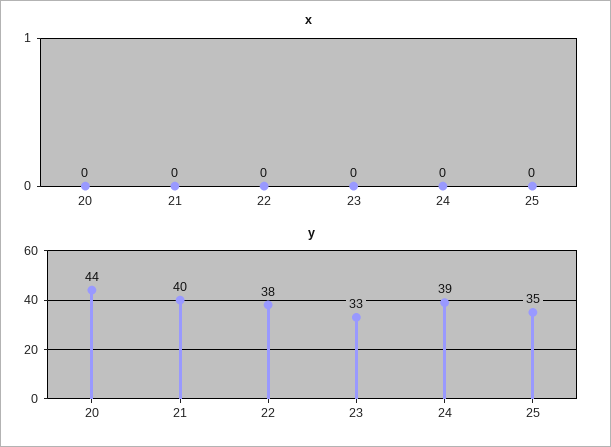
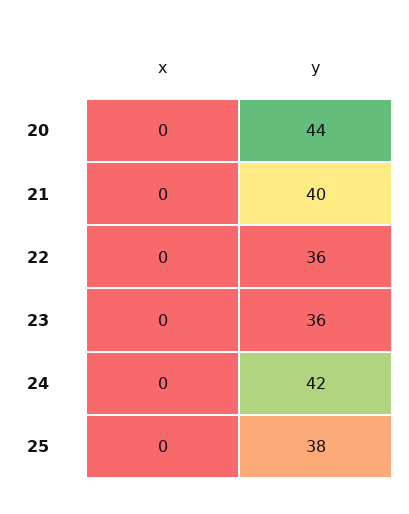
  {
    "x": {
      "20": 0,
      "21": 0,
      "22": 0,
      "23": 0,
      "24": 0,
      "25": 0
    },
    "y": {
      "20": 44,
      "21": 40,
-     "22": 38,
+     "22": 36,
-     "23": 33,
+     "23": 36,
-     "24": 39,
+     "24": 42,
-     "25": 35
+     "25": 38
    }
  }

